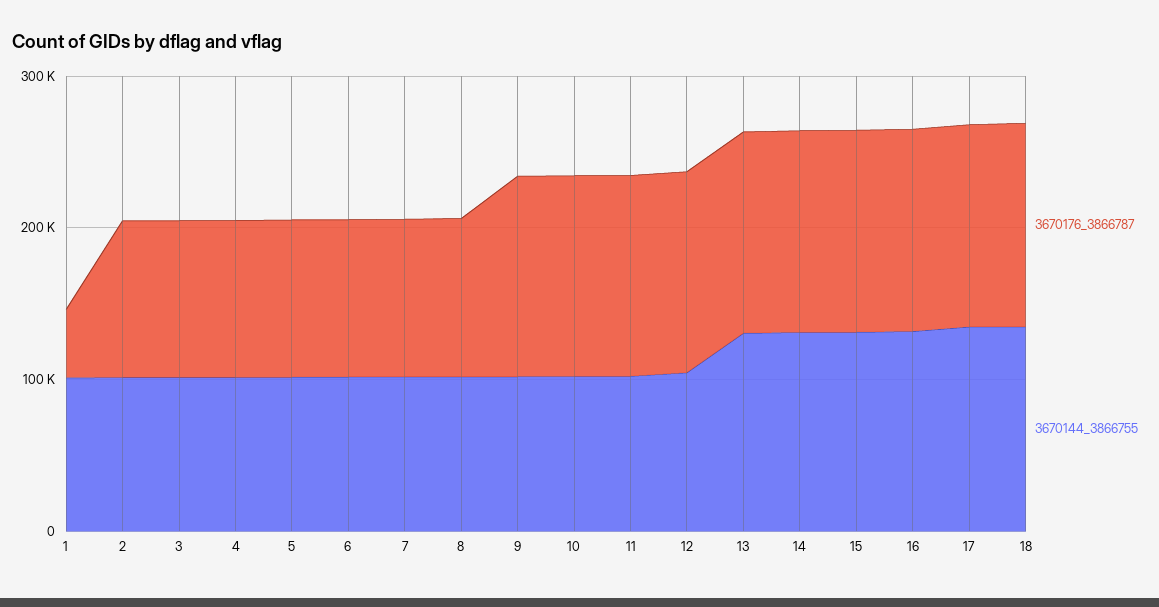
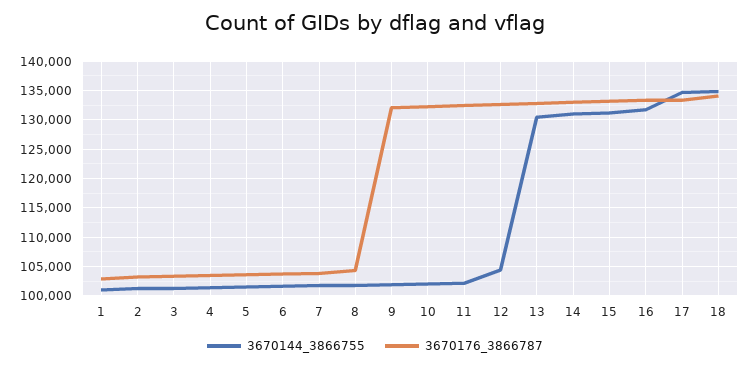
  {
    "3670176_3866787": {
-     "1": 40000,
+     "1": 102500,
      "2": 102500,
      "3": 102500,
      "4": 102500,
      "5": 102500,
      "6": 105000,
      "7": 105000,
      "8": 105000,
      "9": 132500,
      "10": 132500,
      "11": 132500,
      "12": 132500,
      "13": 132500,
      "14": 132500,
      "15": 132500,
      "16": 132500,
      "17": 132500,
      "18": 135000
    },
    "3670144_3866755": {
      "1": 100000,
      "2": 102500,
      "3": 102500,
      "4": 102500,
      "5": 102500,
      "6": 102500,
      "7": 102500,
      "8": 102500,
      "9": 102500,
      "10": 102500,
      "11": 102500,
      "12": 105000,
      "13": 130000,
      "14": 130000,
      "15": 130000,
      "16": 132500,
      "17": 135000,
      "18": 135000
    }
  }

